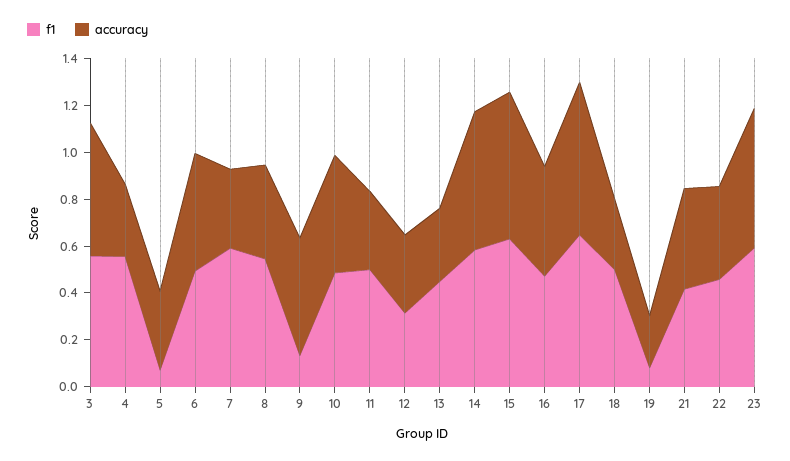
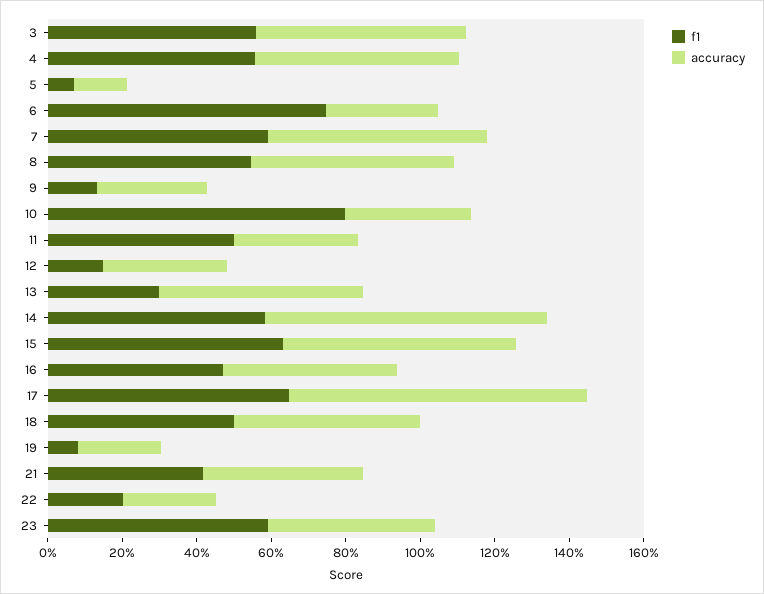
  {
    "f1": {
      "3": 0.55,
      "4": 0.55,
      "5": 0.05,
-     "6": 0.5,
+     "6": 0.75,
      "7": 0.6,
      "8": 0.55,
      "9": 0.15,
-     "10": 0.5,
+     "10": 0.8,
      "11": 0.5,
-     "12": 0.3,
+     "12": 0.15,
-     "13": 0.45,
+     "13": 0.3,
      "14": 0.6,
      "15": 0.65,
      "16": 0.45,
      "17": 0.65,
      "18": 0.5,
      "19": 0.1,
      "21": 0.4,
-     "22": 0.45,
+     "22": 0.2,
      "23": 0.6
    },
    "accuracy": {
      "3": 0.55,
-     "4": 0.3,
+     "4": 0.55,
-     "5": 0.35,
+     "5": 0.15,
-     "6": 0.5,
+     "6": 0.3,
-     "7": 0.35,
+     "7": 0.6,
-     "8": 0.4,
+     "8": 0.55,
-     "9": 0.5,
+     "9": 0.3,
-     "10": 0.5,
+     "10": 0.35,
      "11": 0.35,
      "12": 0.35,
-     "13": 0.3,
+     "13": 0.55,
-     "14": 0.6,
+     "14": 0.75,
      "15": 0.65,
      "16": 0.45,
-     "17": 0.65,
+     "17": 0.8,
-     "18": 0.3,
+     "18": 0.5,
      "19": 0.2,
      "21": 0.45,
-     "22": 0.4,
+     "22": 0.25,
-     "23": 0.6
+     "23": 0.45
    }
  }

